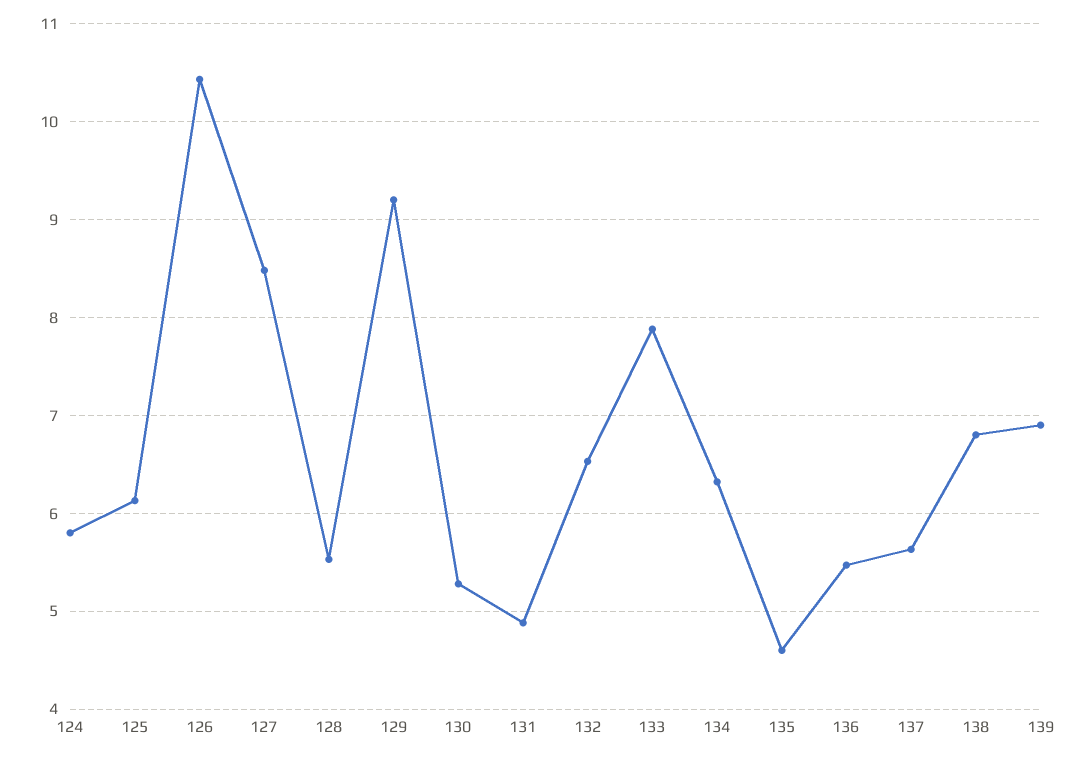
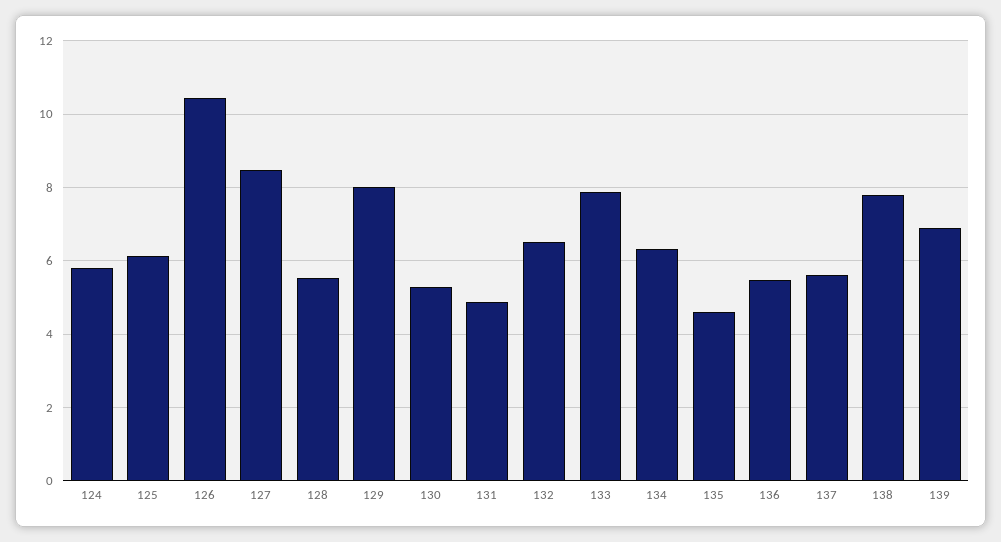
  {
    "124": 5.8,
    "125": 6.1,
    "126": 10.4,
    "127": 8.5,
    "128": 5.5,
-   "129": 9.2,
+   "129": 8,
    "130": 5.3,
    "131": 4.9,
    "132": 6.5,
    "133": 7.9,
    "134": 6.3,
    "135": 4.6,
    "136": 5.5,
    "137": 5.6,
-   "138": 6.8,
+   "138": 7.8,
    "139": 6.9
  }

